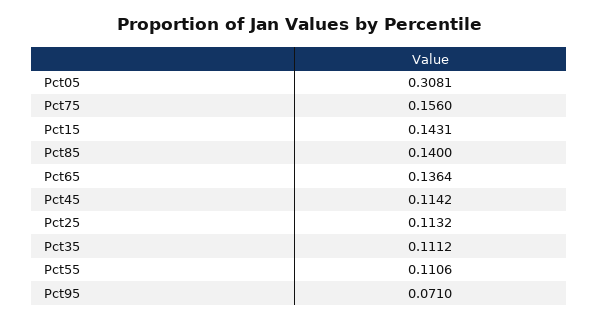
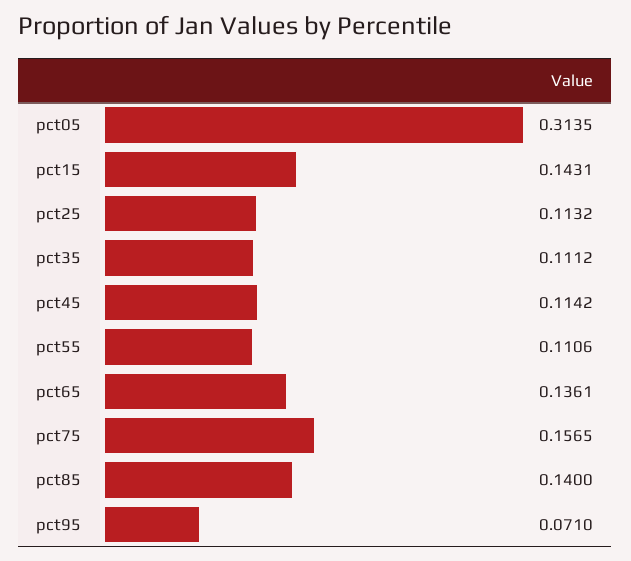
  {
-   "Pct05": 0.3081,
+   "Pct05": 0.3135,
-   "Pct75": 0.156,
+   "Pct75": 0.1565,
    "Pct15": 0.1431,
    "Pct85": 0.14,
-   "Pct65": 0.1364,
+   "Pct65": 0.1361,
    "Pct45": 0.1142,
    "Pct25": 0.1132,
    "Pct35": 0.1112,
    "Pct55": 0.1106,
    "Pct95": 0.071
  }

